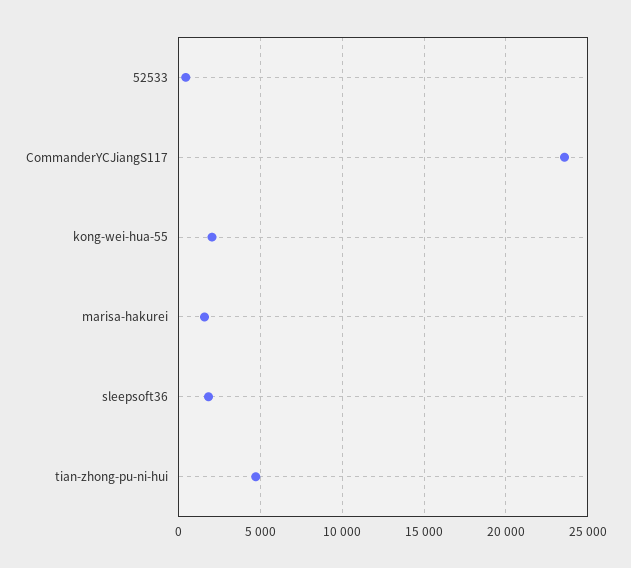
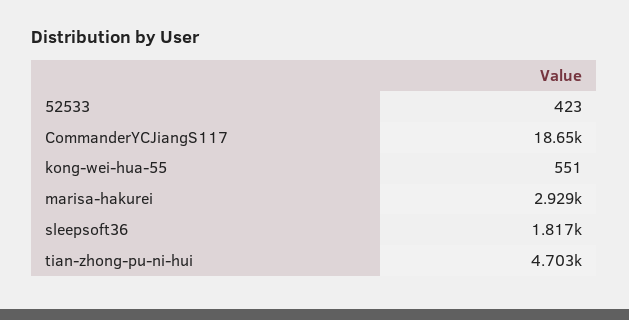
  {
    "52533": 423,
-   "CommanderYCJiangS117": 23500,
+   "CommanderYCJiangS117": 18650,
-   "kong-wei-hua-55": 2000,
+   "kong-wei-hua-55": 551,
-   "marisa-hakurei": 1500,
+   "marisa-hakurei": 2929,
    "sleepsoft36": 1817,
    "tian-zhong-pu-ni-hui": 4703
  }

